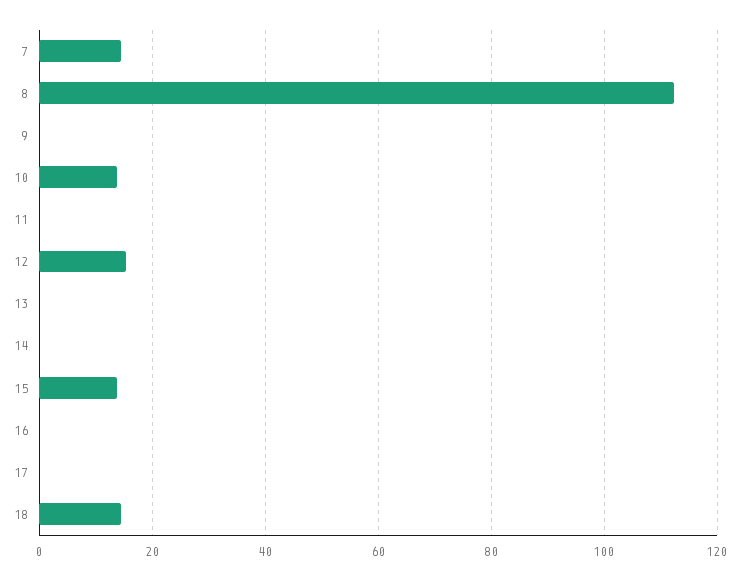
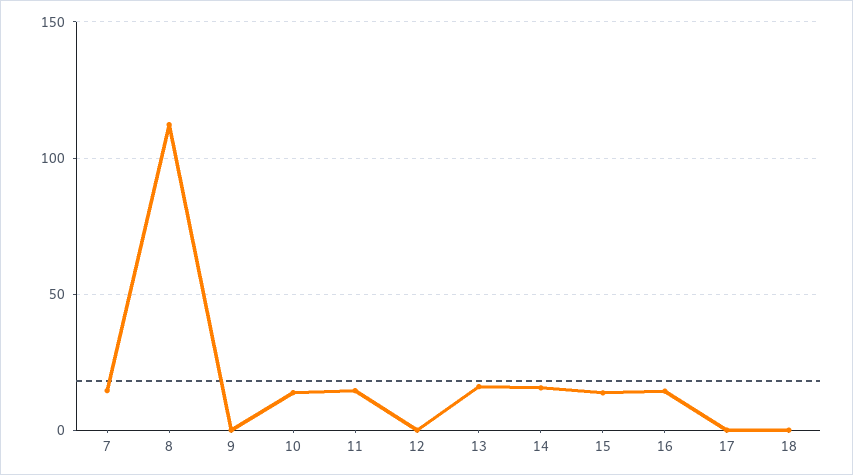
  {
    "7": 14,
    "8": 112,
    "9": 0,
    "10": 14,
-   "11": 0,
+   "11": 15,
-   "12": 16,
+   "12": 0,
-   "13": 0,
+   "13": 15,
-   "14": 0,
+   "14": 15,
    "15": 14,
-   "16": 0,
+   "16": 15,
    "17": 0,
-   "18": 14
+   "18": 0
  }

